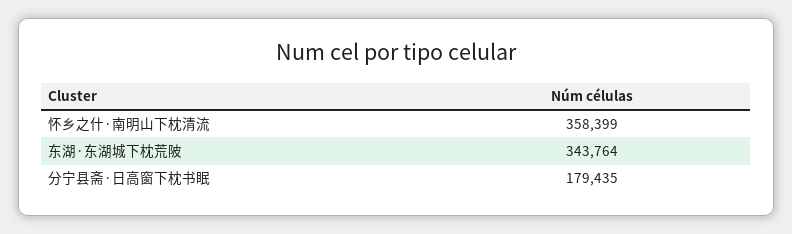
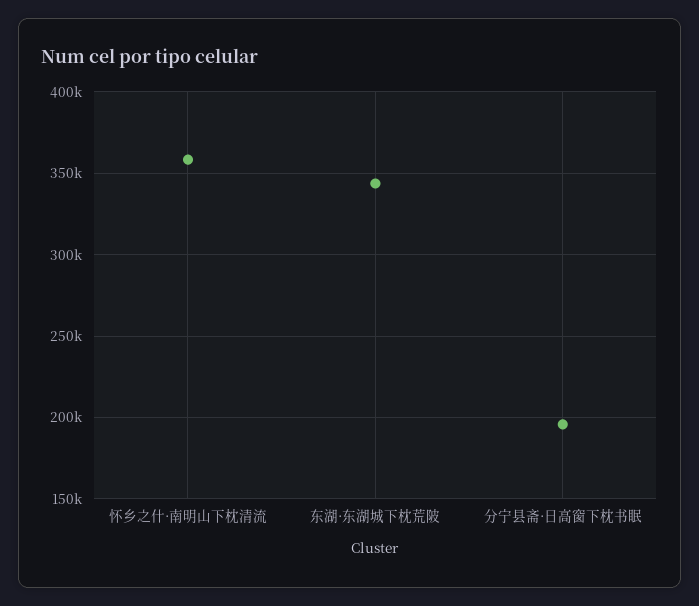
  {
    "怀乡之什·南明山下枕清流": 358399,
    "东湖·东湖城下枕荒陂": 343764,
-   "分宁县斋·日高窗下枕书眠": 179435
+   "分宁县斋·日高窗下枕书眠": 195000
  }

